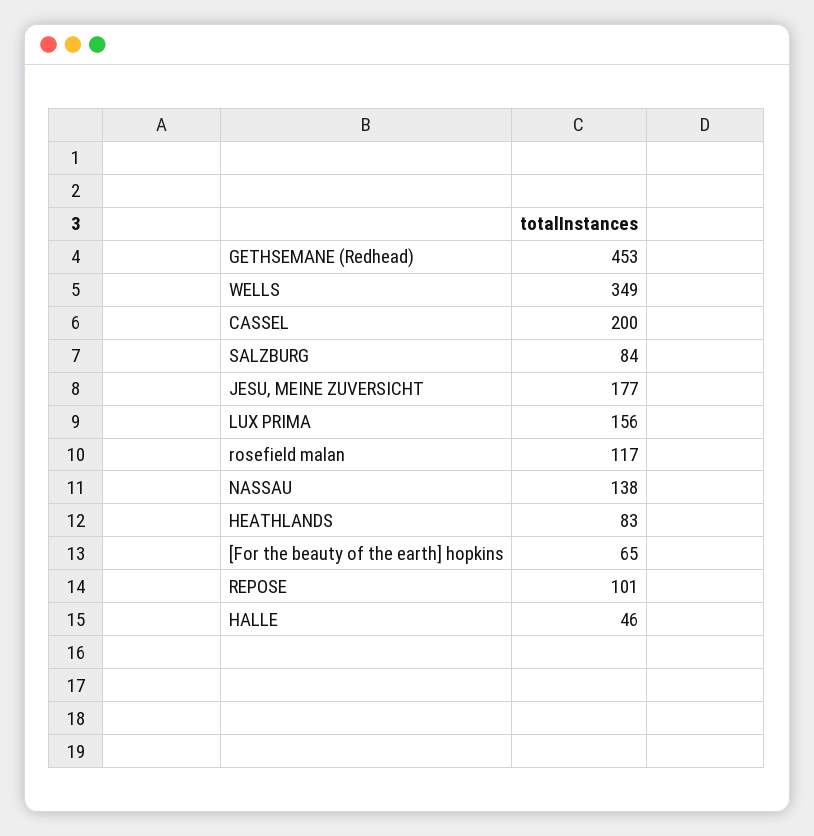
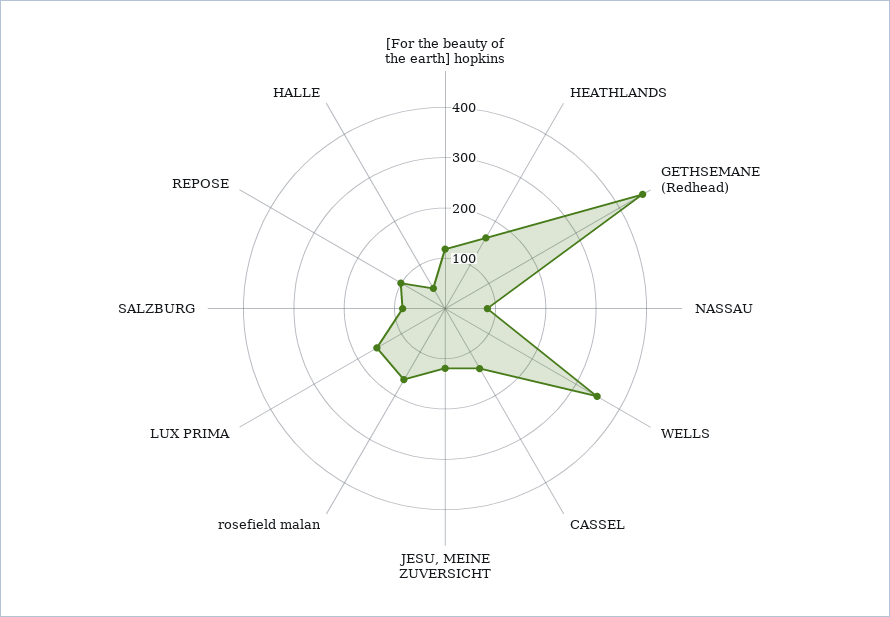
  {
    "GETHSEMANE (Redhead)": 453,
    "WELLS": 349,
-   "CASSEL": 200,
+   "CASSEL": 140,
    "SALZBURG": 84,
-   "JESU, MEINE ZUVERSICHT": 177,
+   "JESU, MEINE ZUVERSICHT": 120,
    "LUX PRIMA": 156,
-   "rosefield malan": 117,
+   "rosefield malan": 160,
-   "NASSAU": 138,
+   "NASSAU": 80,
-   "HEATHLANDS": 83,
+   "HEATHLANDS": 160,
-   "[For the beauty of the earth] hopkins": 65,
+   "[For the beauty of the earth] hopkins": 120,
    "REPOSE": 101,
    "HALLE": 46
  }

